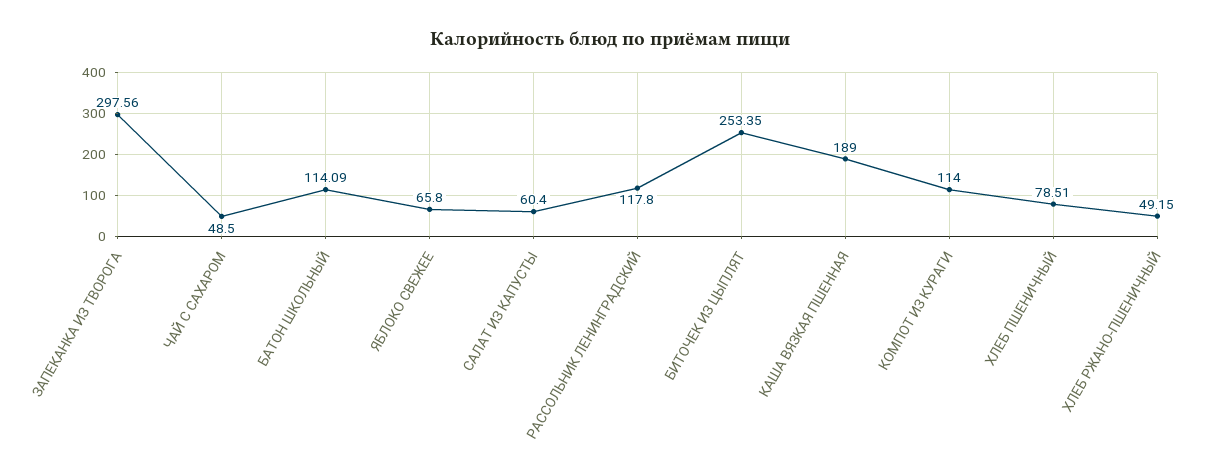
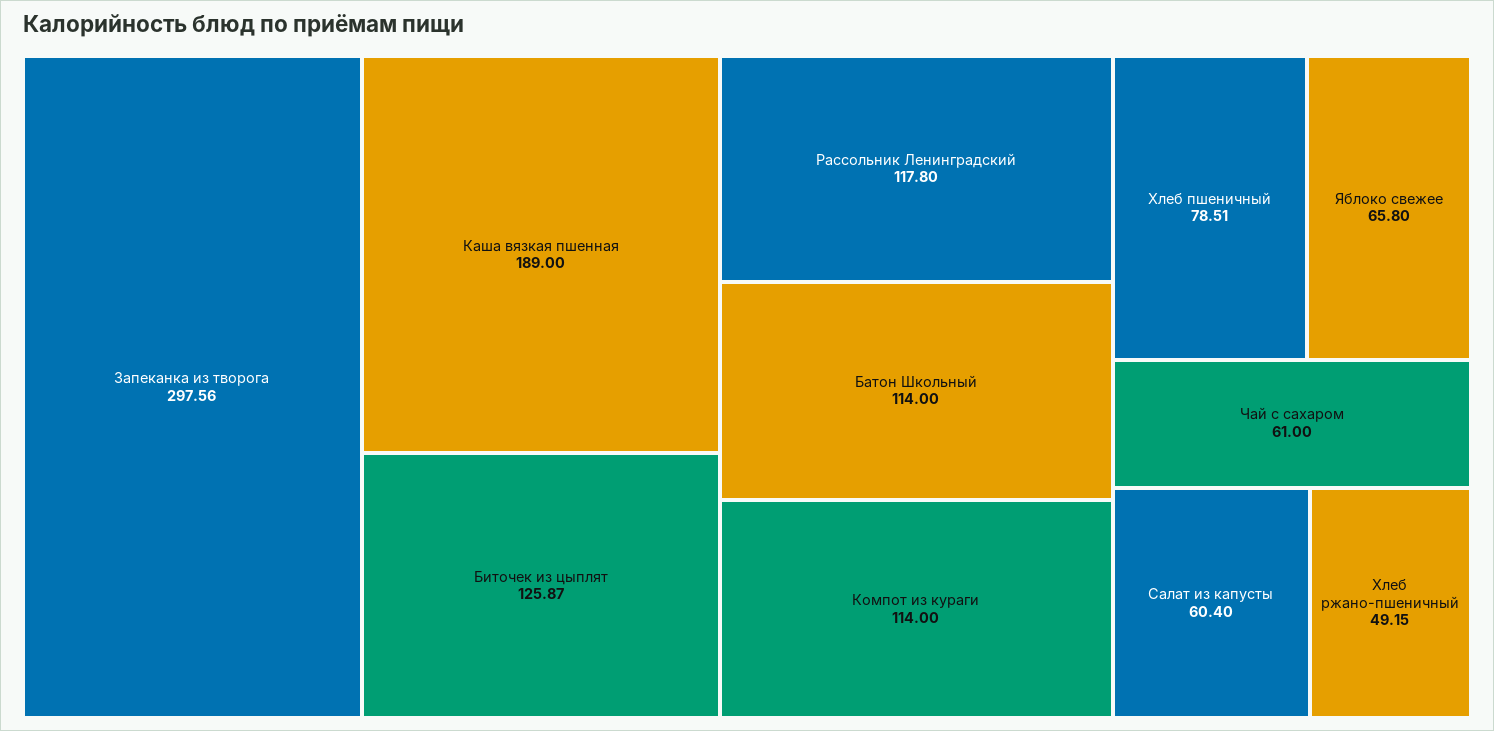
  {
    "ЗАПЕКАНКА ИЗ ТВОРОГА": 297.56,
-   "ЧАЙ С САХАРОМ": 48.5,
+   "ЧАЙ С САХАРОМ": 61,
-   "БАТОН ШКОЛЬНЫЙ": 114.09,
+   "БАТОН ШКОЛЬНЫЙ": 114,
    "ЯБЛОКО СВЕЖЕЕ": 65.8,
    "САЛАТ ИЗ КАПУСТЫ": 60.4,
    "РАССОЛЬНИК ЛЕНИНГРАДСКИЙ": 117.8,
-   "БИТОЧЕК ИЗ ЦЫПЛЯТ": 253.35,
+   "БИТОЧЕК ИЗ ЦЫПЛЯТ": 125.87,
    "КАША ВЯЗКАЯ ПШЕННАЯ": 189,
    "КОМПОТ ИЗ КУРАГИ": 114,
    "ХЛЕБ ПШЕНИЧНЫЙ": 78.51,
    "ХЛЕБ РЖАНО-ПШЕНИЧНЫЙ": 49.15
  }

